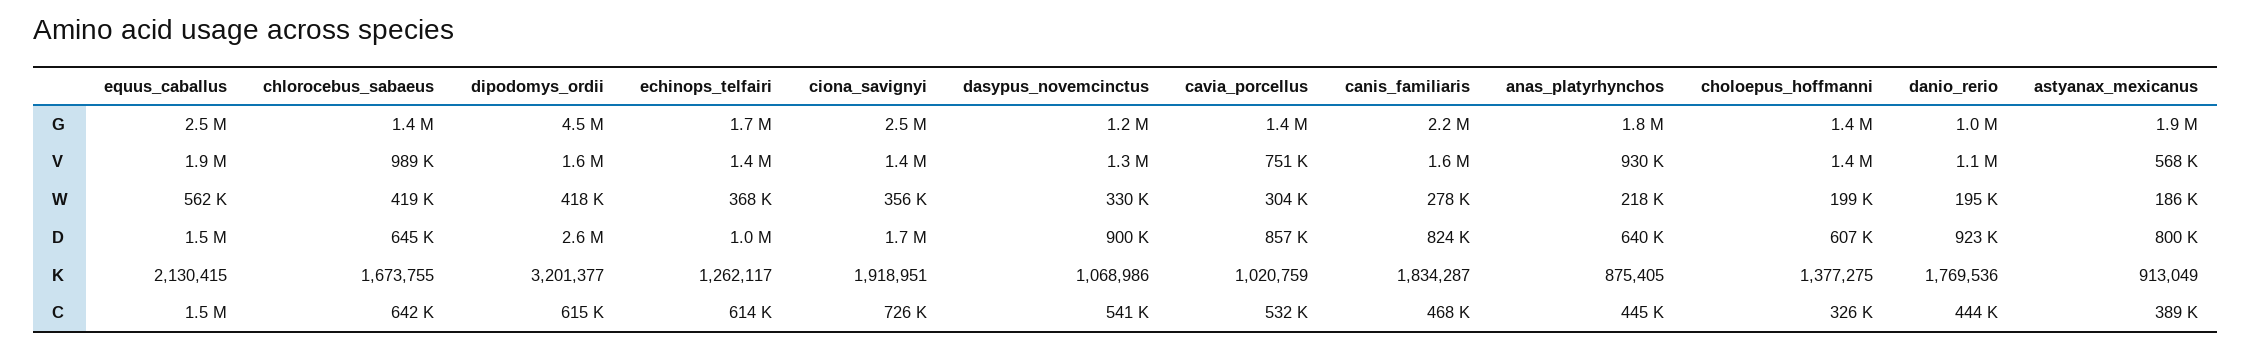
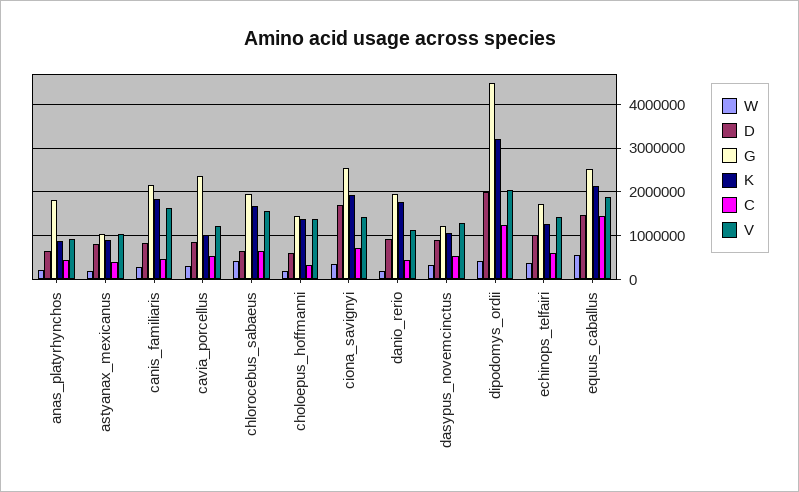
  {
    "G": {
      "equus_caballus": 2500000,
-     "chlorocebus_sabaeus": 1400000,
+     "chlorocebus_sabaeus": 2000000,
      "dipodomys_ordii": 4500000,
      "echinops_telfairi": 1700000,
      "ciona_savignyi": 2500000,
      "dasypus_novemcinctus": 1200000,
-     "cavia_porcellus": 1400000,
+     "cavia_porcellus": 2400000,
      "canis_familiaris": 2200000,
      "anas_platyrhynchos": 1800000,
      "choloepus_hoffmanni": 1400000,
-     "danio_rerio": 1000000,
+     "danio_rerio": 2000000,
-     "astyanax_mexicanus": 1900000
+     "astyanax_mexicanus": 1000000
    },
    "V": {
      "equus_caballus": 1900000,
-     "chlorocebus_sabaeus": 989000,
+     "chlorocebus_sabaeus": 1600000,
-     "dipodomys_ordii": 1600000,
+     "dipodomys_ordii": 2000000,
      "echinops_telfairi": 1400000,
      "ciona_savignyi": 1400000,
      "dasypus_novemcinctus": 1300000,
-     "cavia_porcellus": 751000,
+     "cavia_porcellus": 1200000,
      "canis_familiaris": 1600000,
      "anas_platyrhynchos": 930000,
      "choloepus_hoffmanni": 1400000,
      "danio_rerio": 1100000,
-     "astyanax_mexicanus": 568000
+     "astyanax_mexicanus": 1000000
    },
    "W": {
      "equus_caballus": 562000,
      "chlorocebus_sabaeus": 419000,
      "dipodomys_ordii": 418000,
      "echinops_telfairi": 368000,
      "ciona_savignyi": 356000,
      "dasypus_novemcinctus": 330000,
      "cavia_porcellus": 304000,
      "canis_familiaris": 278000,
      "anas_platyrhynchos": 218000,
      "choloepus_hoffmanni": 199000,
      "danio_rerio": 195000,
      "astyanax_mexicanus": 186000
    },
    "D": {
      "equus_caballus": 1500000,
      "chlorocebus_sabaeus": 645000,
-     "dipodomys_ordii": 2600000,
+     "dipodomys_ordii": 2000000,
      "echinops_telfairi": 1000000,
      "ciona_savignyi": 1700000,
      "dasypus_novemcinctus": 900000,
      "cavia_porcellus": 857000,
      "canis_familiaris": 824000,
      "anas_platyrhynchos": 640000,
      "choloepus_hoffmanni": 607000,
      "danio_rerio": 923000,
      "astyanax_mexicanus": 800000
    },
    "K": {
      "equus_caballus": 2130415,
      "chlorocebus_sabaeus": 1673755,
      "dipodomys_ordii": 3201377,
      "echinops_telfairi": 1262117,
      "ciona_savignyi": 1918951,
      "dasypus_novemcinctus": 1068986,
      "cavia_porcellus": 1020759,
      "canis_familiaris": 1834287,
      "anas_platyrhynchos": 875405,
      "choloepus_hoffmanni": 1377275,
      "danio_rerio": 1769536,
      "astyanax_mexicanus": 913049
    },
    "C": {
      "equus_caballus": 1500000,
      "chlorocebus_sabaeus": 642000,
-     "dipodomys_ordii": 615000,
+     "dipodomys_ordii": 1200000,
      "echinops_telfairi": 614000,
      "ciona_savignyi": 726000,
      "dasypus_novemcinctus": 541000,
      "cavia_porcellus": 532000,
      "canis_familiaris": 468000,
      "anas_platyrhynchos": 445000,
      "choloepus_hoffmanni": 326000,
      "danio_rerio": 444000,
      "astyanax_mexicanus": 389000
    }
  }

